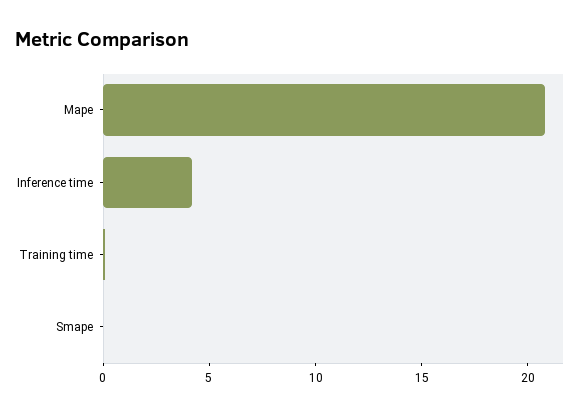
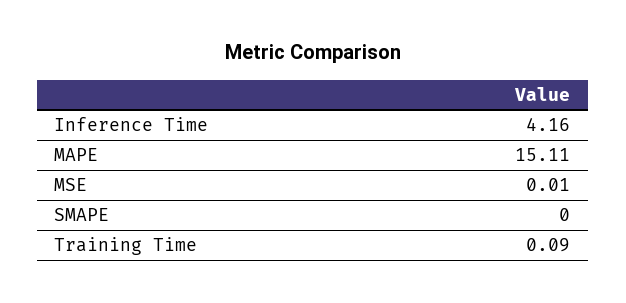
  {
-   "Mape": 21,
+   "Mape": 15.11,
    "Inference time": 4.16,
    "Training time": 0.09,
-   "Smape": 0
+   "Smape": 0,
+   "MSE": 0.01
  }

